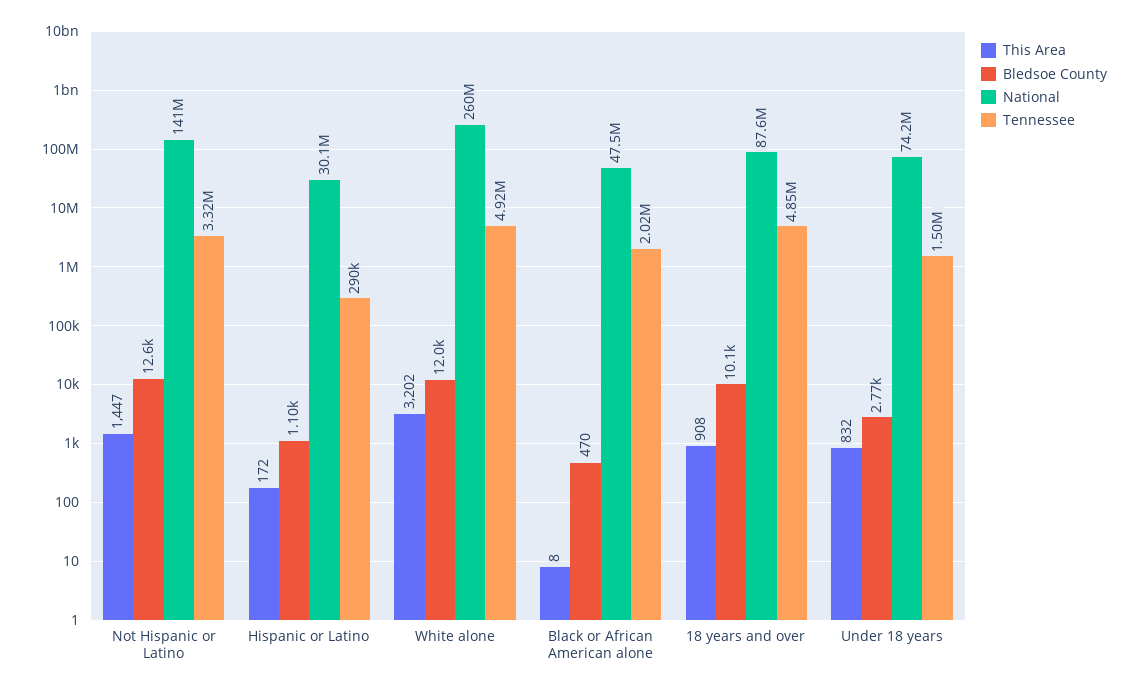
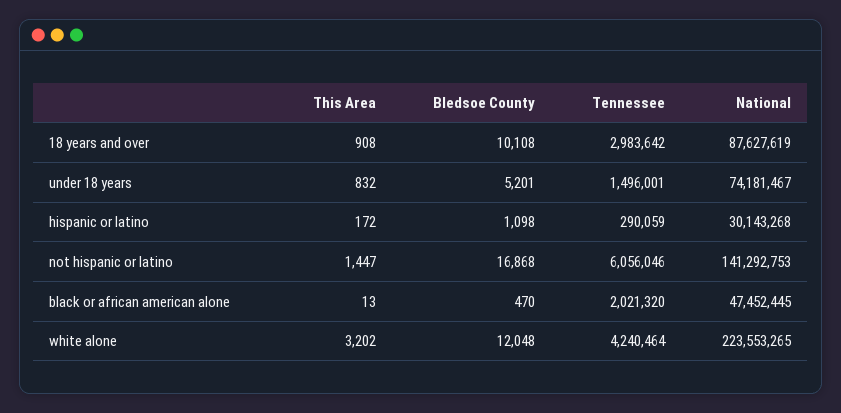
  {
    "This Area": {
      "Not Hispanic or Latino": 1447,
      "Hispanic or Latino": 172,
      "White alone": 3202,
-     "Black or African American alone": 8,
+     "Black or African American alone": 13,
      "18 years and over": 908,
      "Under 18 years": 832
    },
    "Bledsoe County": {
-     "Not Hispanic or Latino": 12600,
+     "Not Hispanic or Latino": 16868,
      "Hispanic or Latino": 1098,
      "White alone": 12048,
      "Black or African American alone": 470,
      "18 years and over": 10108,
-     "Under 18 years": 2770
+     "Under 18 years": 5201
    },
    "National": {
      "Not Hispanic or Latino": 141292753,
      "Hispanic or Latino": 30143268,
-     "White alone": 260000000,
+     "White alone": 223553265,
      "Black or African American alone": 47452445,
      "18 years and over": 87627619,
      "Under 18 years": 74181467
    },
    "Tennessee": {
-     "Not Hispanic or Latino": 3320000,
+     "Not Hispanic or Latino": 6056046,
      "Hispanic or Latino": 290059,
-     "White alone": 4920000,
+     "White alone": 4240464,
      "Black or African American alone": 2021320,
-     "18 years and over": 4850000,
+     "18 years and over": 2983642,
      "Under 18 years": 1496001
    }
  }

